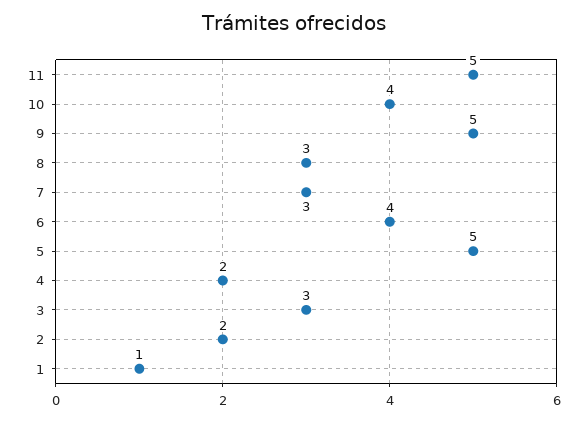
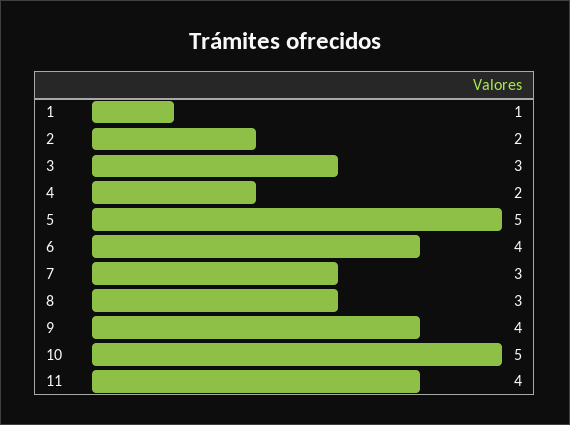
  {
-   "11": 5,
+   "11": 4,
-   "10": 4,
+   "10": 5,
-   "9": 5,
+   "9": 4,
    "8": 3,
    "7": 3,
    "6": 4,
    "5": 5,
    "4": 2,
    "3": 3,
    "2": 2,
    "1": 1
  }

